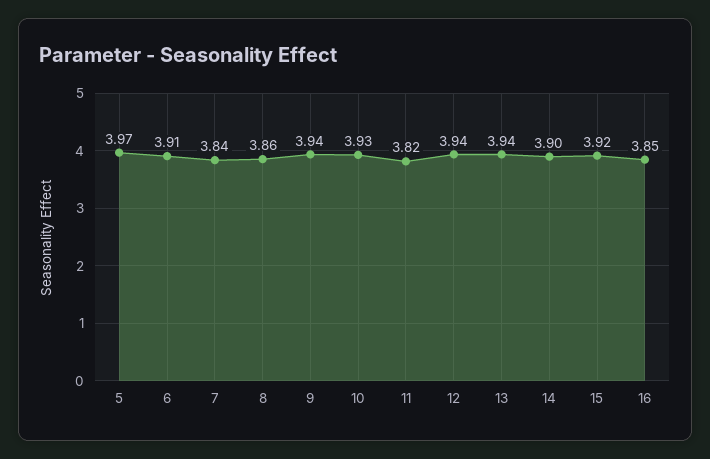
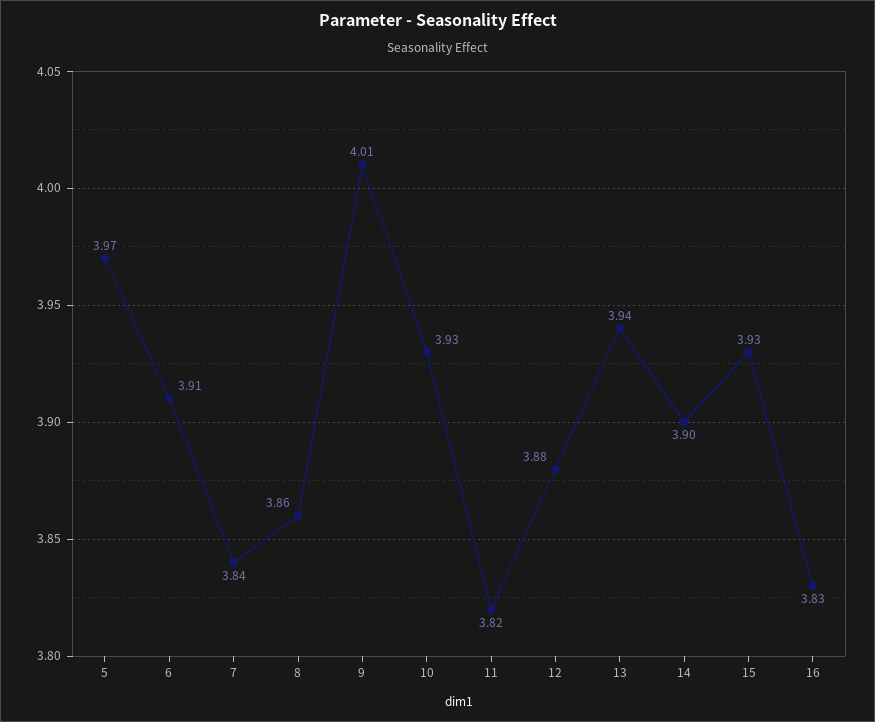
  {
    "5": 3.97,
    "6": 3.91,
    "7": 3.84,
    "8": 3.86,
-   "9": 3.94,
+   "9": 4.01,
    "10": 3.93,
    "11": 3.82,
-   "12": 3.94,
+   "12": 3.88,
    "13": 3.94,
    "14": 3.9,
-   "15": 3.92,
+   "15": 3.93,
-   "16": 3.85
+   "16": 3.83
  }

